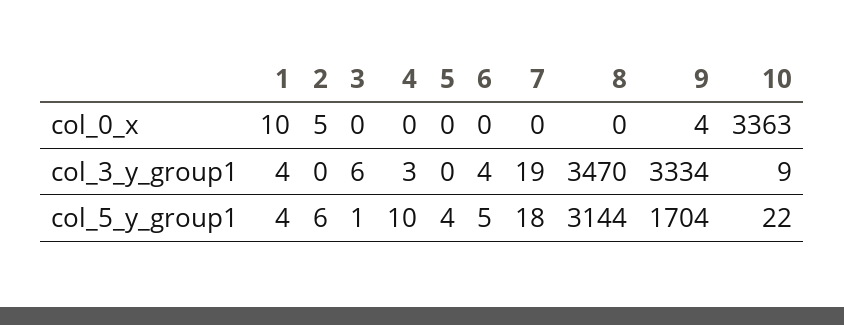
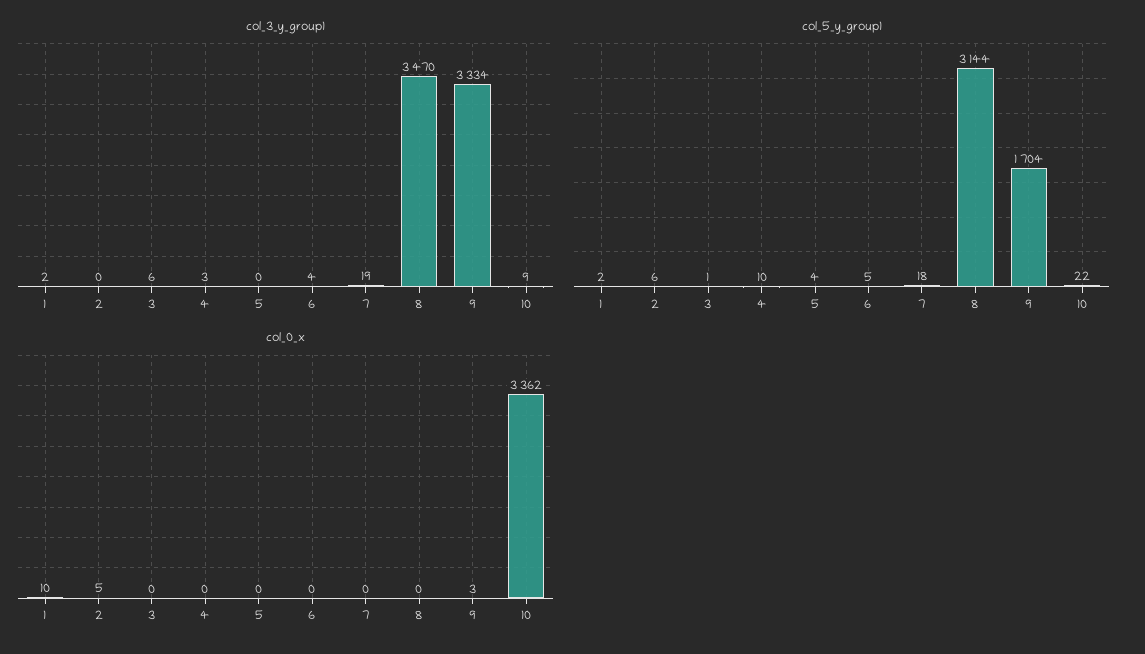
  {
    "col_0_x": {
      "1": 10,
      "2": 5,
      "3": 0,
      "4": 0,
      "5": 0,
      "6": 0,
      "7": 0,
      "8": 0,
-     "9": 4,
+     "9": 3,
-     "10": 3363
+     "10": 3362
    },
    "col_3_y_group1": {
-     "1": 4,
+     "1": 2,
      "2": 0,
      "3": 6,
      "4": 3,
      "5": 0,
      "6": 4,
      "7": 19,
      "8": 3470,
      "9": 3334,
      "10": 9
    },
    "col_5_y_group1": {
-     "1": 4,
+     "1": 2,
      "2": 6,
      "3": 1,
      "4": 10,
      "5": 4,
      "6": 5,
      "7": 18,
      "8": 3144,
      "9": 1704,
      "10": 22
    }
  }

